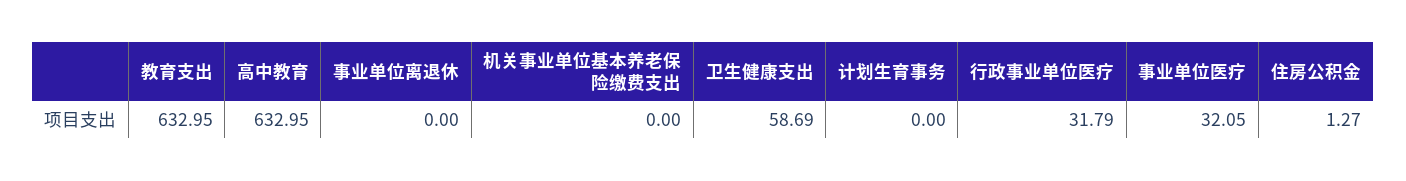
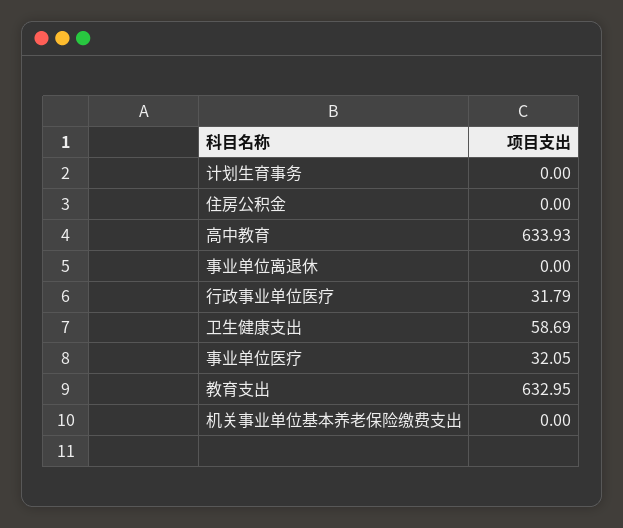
  {
    "教育支出": 632.95,
-   "高中教育": 632.95,
+   "高中教育": 633.93,
    "事业单位离退休": 0,
    "机关事业单位基本养老保险缴费支出": 0,
    "卫生健康支出": 58.69,
    "计划生育事务": 0,
    "行政事业单位医疗": 31.79,
    "事业单位医疗": 32.05,
-   "住房公积金": 1.27
+   "住房公积金": 0
  }

